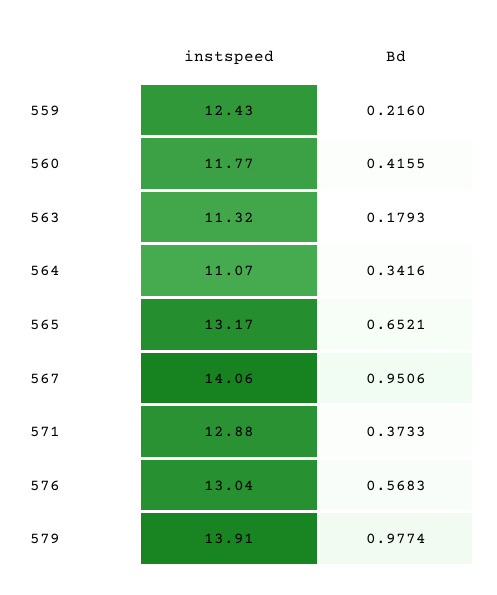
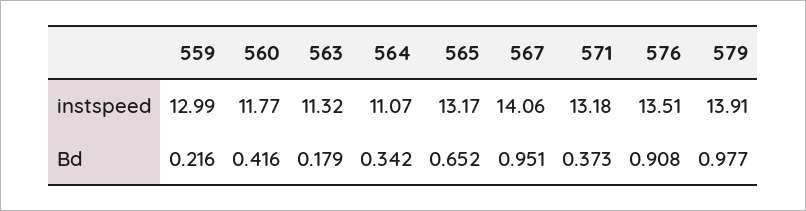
  {
    "instspeed": {
-     "559": 12.43,
+     "559": 12.99,
      "560": 11.77,
      "563": 11.32,
      "564": 11.07,
      "565": 13.17,
      "567": 14.06,
-     "571": 12.88,
+     "571": 13.18,
-     "576": 13.04,
+     "576": 13.51,
      "579": 13.91
    },
    "Bd": {
      "559": 0.216,
      "560": 0.4155,
      "563": 0.1793,
      "564": 0.3416,
      "565": 0.6521,
      "567": 0.9506,
      "571": 0.3733,
-     "576": 0.5683,
+     "576": 0.908,
      "579": 0.9774
    }
  }

